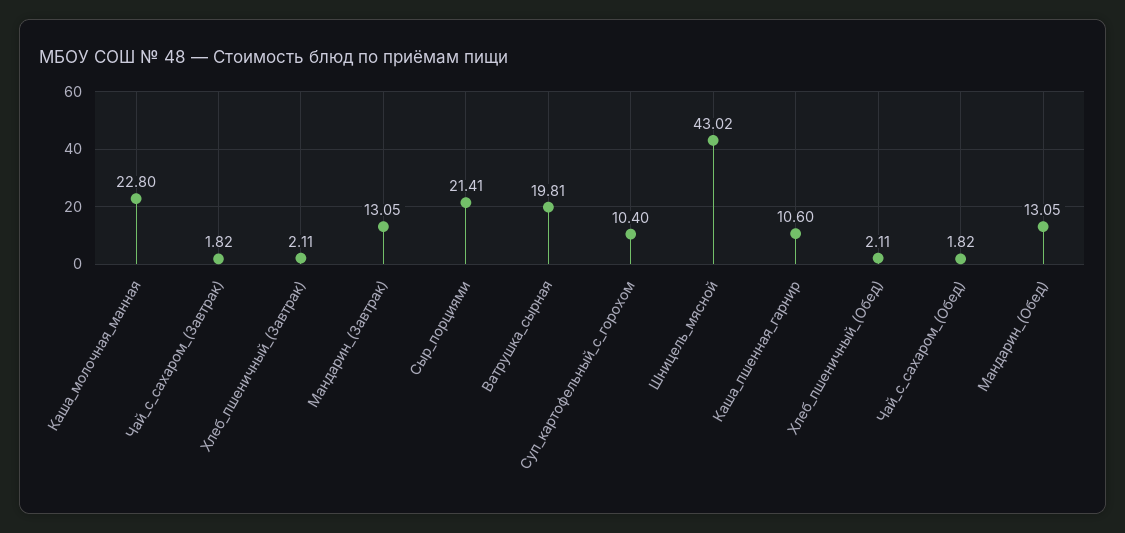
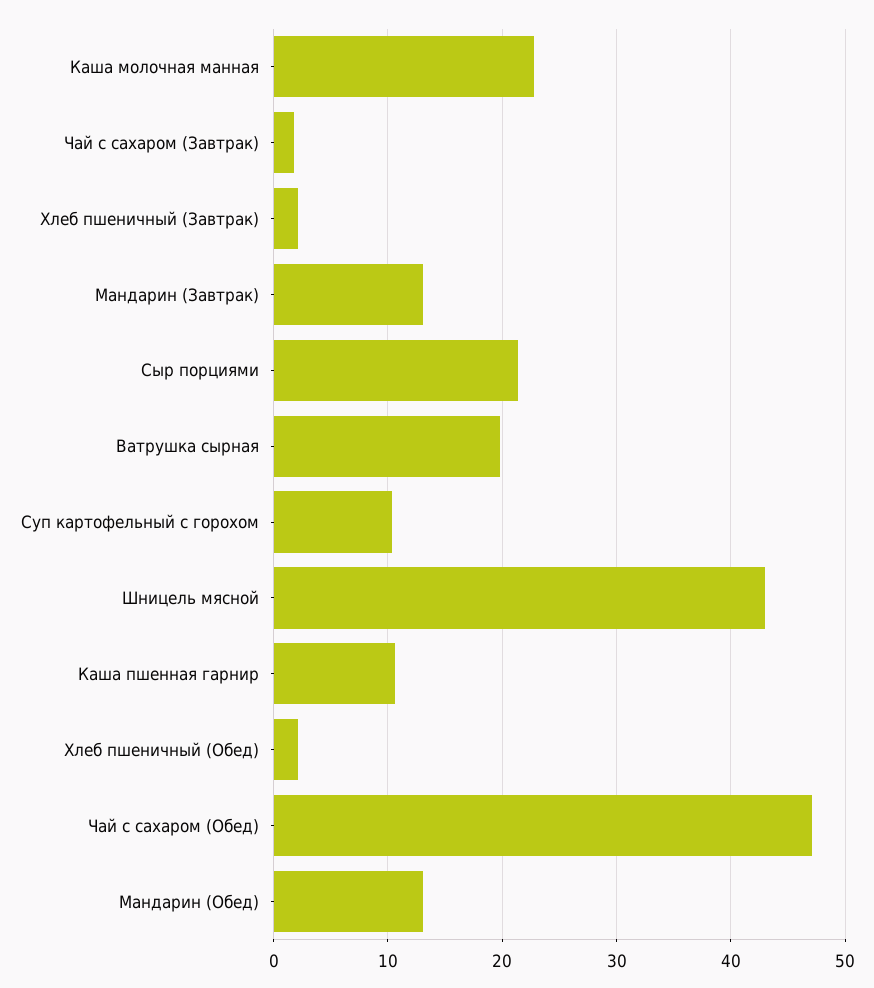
  {
    "Каша_молочная_манная": 22.8,
    "Чай_с_сахаром_(Завтрак)": 1.82,
    "Хлеб_пшеничный_(Завтрак)": 2.11,
    "Мандарин_(Завтрак)": 13.05,
    "Сыр_порциями": 21.41,
    "Ватрушка_сырная": 19.81,
    "Суп_картофельный_с_горохом": 10.4,
    "Шницель_мясной": 43.02,
    "Каша_пшенная_гарнир": 10.6,
    "Хлеб_пшеничный_(Обед)": 2.11,
-   "Чай_с_сахаром_(Обед)": 1.82,
+   "Чай_с_сахаром_(Обед)": 47,
    "Мандарин_(Обед)": 13.05
  }

